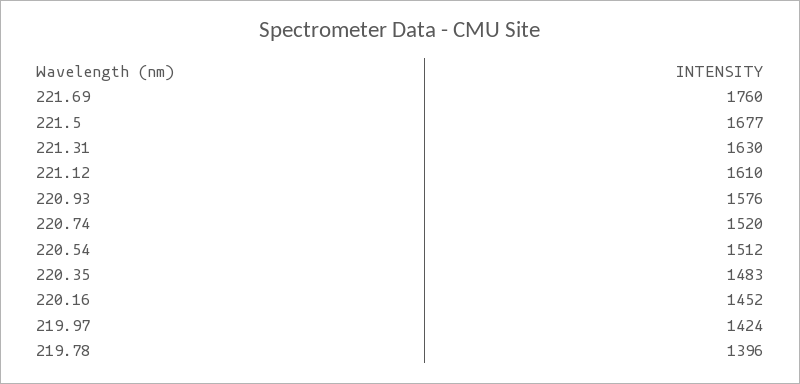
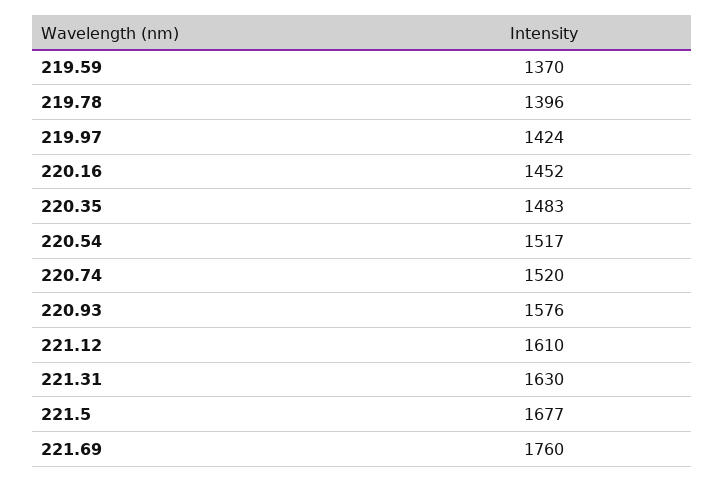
  {
    "221.69": 1760,
    "221.5": 1677,
    "221.31": 1630,
    "221.12": 1610,
    "220.93": 1576,
    "220.74": 1520,
-   "220.54": 1512,
+   "220.54": 1517,
    "220.35": 1483,
    "220.16": 1452,
    "219.97": 1424,
-   "219.78": 1396
+   "219.78": 1396,
+   "219.59": 1370
  }

